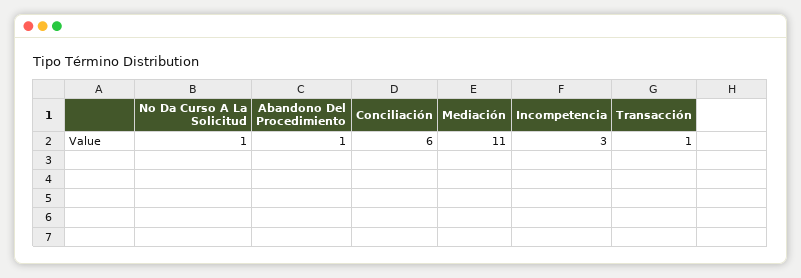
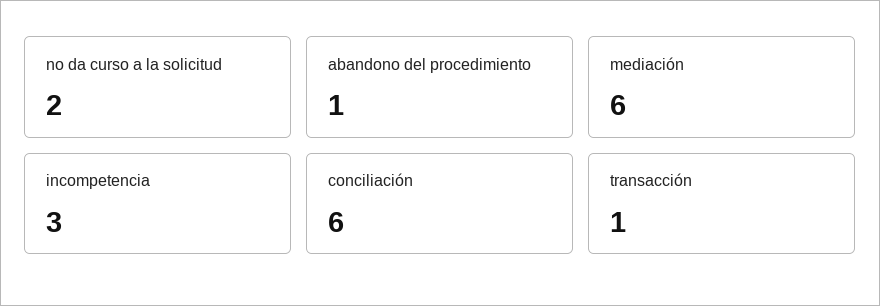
  {
-   "No Da Curso A La Solicitud": 1,
+   "No Da Curso A La Solicitud": 2,
    "Abandono Del Procedimiento": 1,
    "Conciliación": 6,
-   "Mediación": 11,
+   "Mediación": 6,
    "Incompetencia": 3,
    "Transacción": 1
  }

